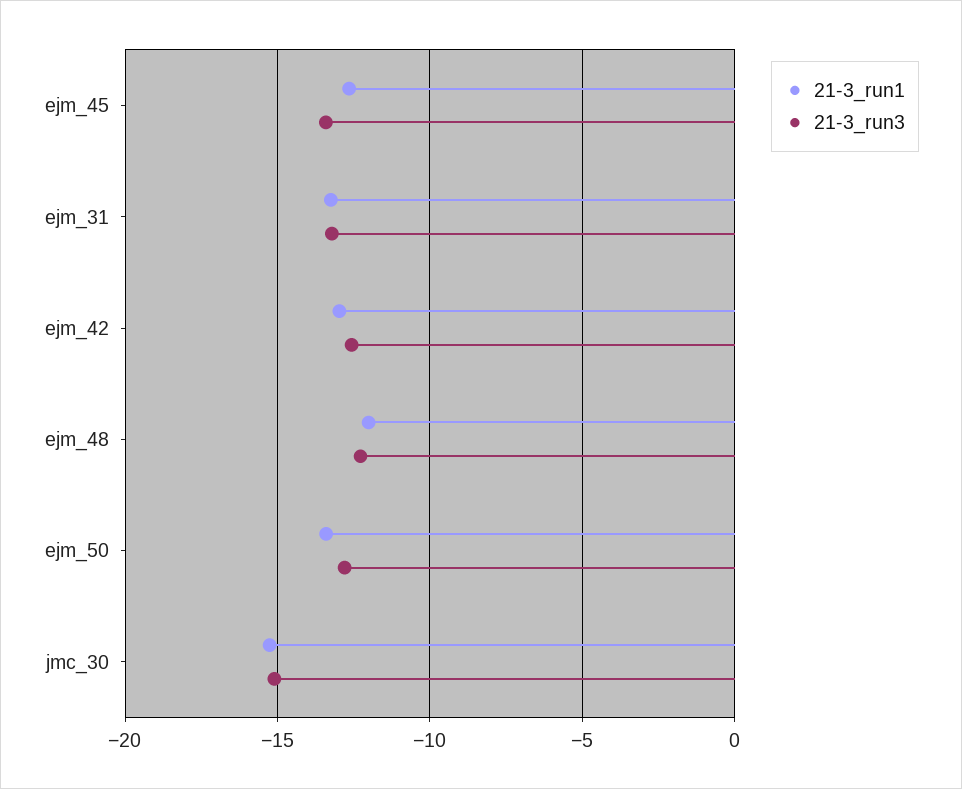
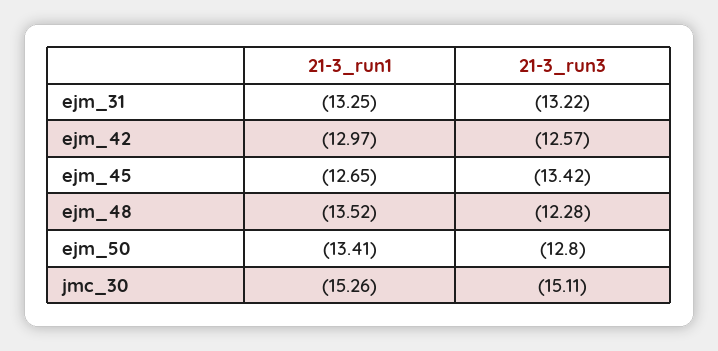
  {
    "21-3_run1": {
      "ejm_45": -12.65,
      "ejm_31": -13.25,
      "ejm_42": -12.97,
-     "ejm_48": -12,
+     "ejm_48": -13.52,
      "ejm_50": -13.41,
      "jmc_30": -15.26
    },
    "21-3_run3": {
      "ejm_45": -13.42,
      "ejm_31": -13.22,
      "ejm_42": -12.57,
      "ejm_48": -12.28,
      "ejm_50": -12.8,
      "jmc_30": -15.11
    }
  }

